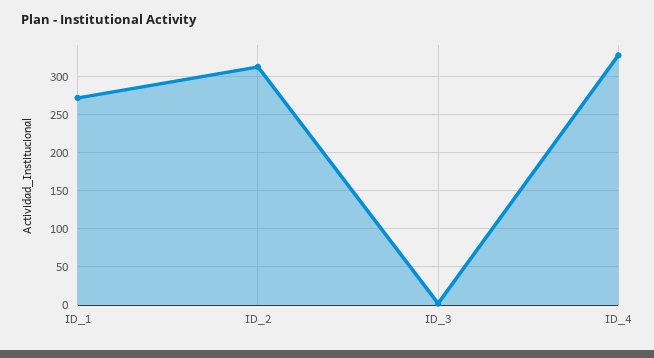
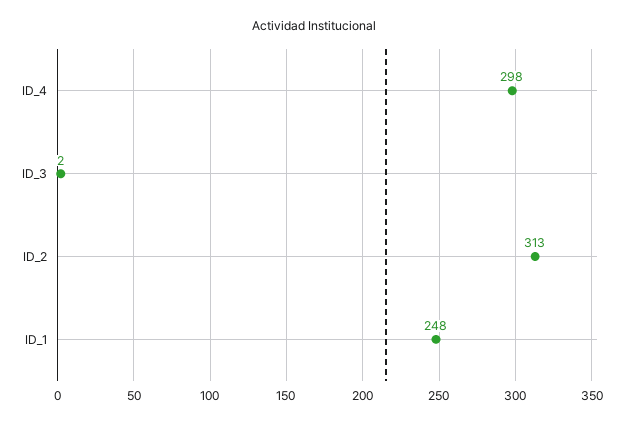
  {
-   "ID_1": 270,
+   "ID_1": 248,
    "ID_2": 313,
    "ID_3": 2,
-   "ID_4": 330
+   "ID_4": 298
  }

